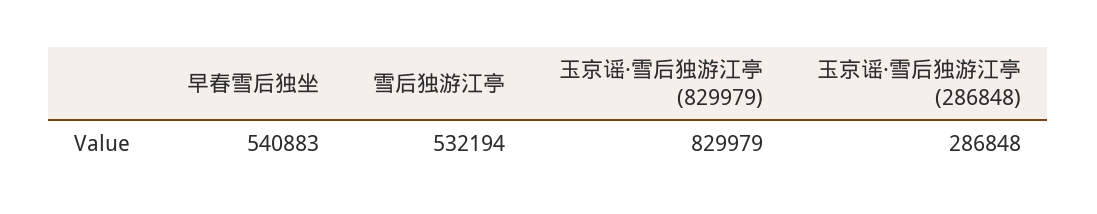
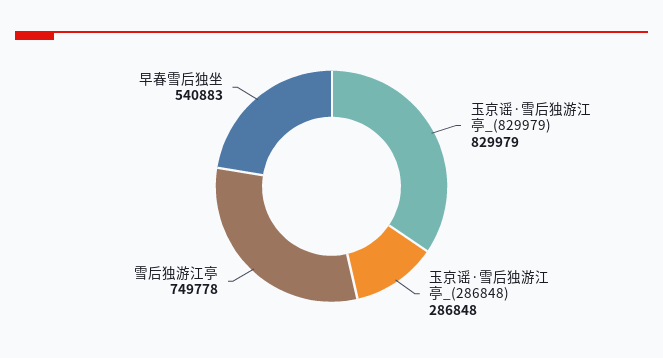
  {
    "早春雪后独坐": 540883,
-   "雪后独游江亭": 532194,
+   "雪后独游江亭": 749778,
    "玉京谣·雪后独游江亭 (829979)": 829979,
    "玉京谣·雪后独游江亭 (286848)": 286848
  }

